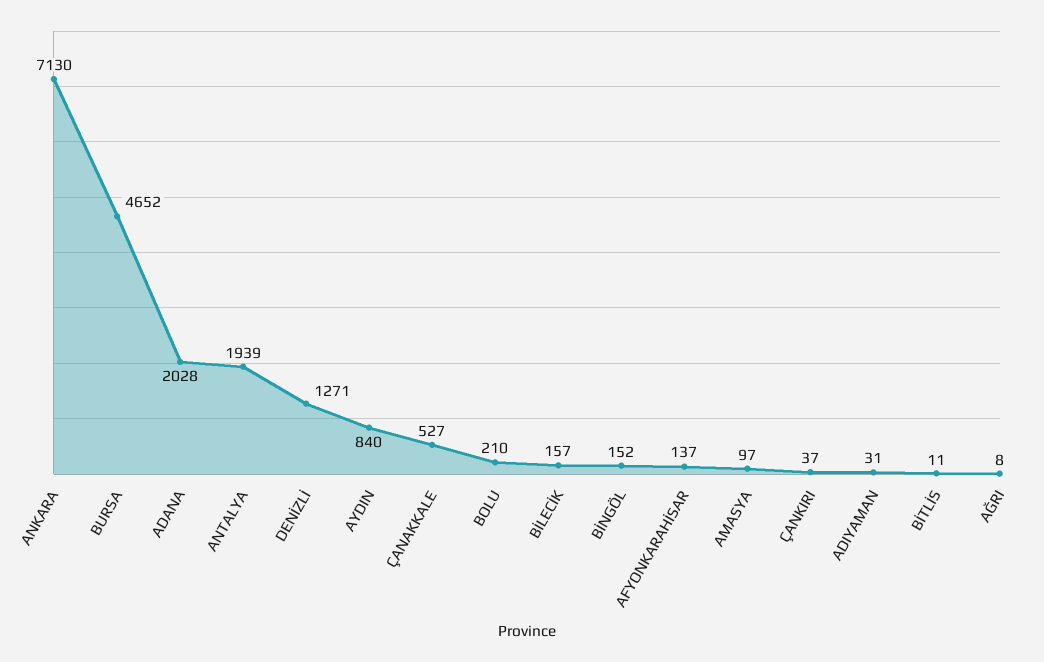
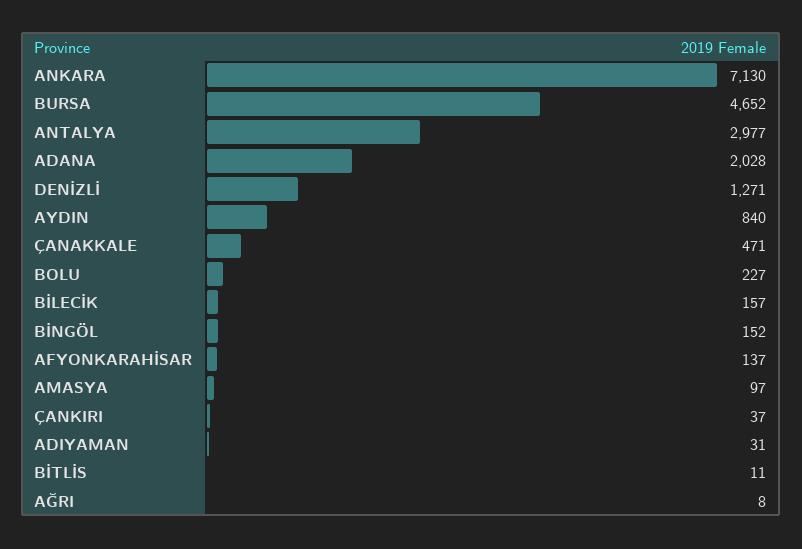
  {
    "ANKARA": 7130,
    "BURSA": 4652,
    "ADANA": 2028,
-   "ANTALYA": 1939,
+   "ANTALYA": 2977,
    "DENİZLİ": 1271,
    "AYDIN": 840,
-   "ÇANAKKALE": 527,
+   "ÇANAKKALE": 471,
-   "BOLU": 210,
+   "BOLU": 227,
    "BİLECİK": 157,
    "BİNGÖL": 152,
    "AFYONKARAHİSAR": 137,
    "AMASYA": 97,
    "ÇANKIRI": 37,
    "ADIYAMAN": 31,
    "BİTLİS": 11,
    "AĞRI": 8
  }

